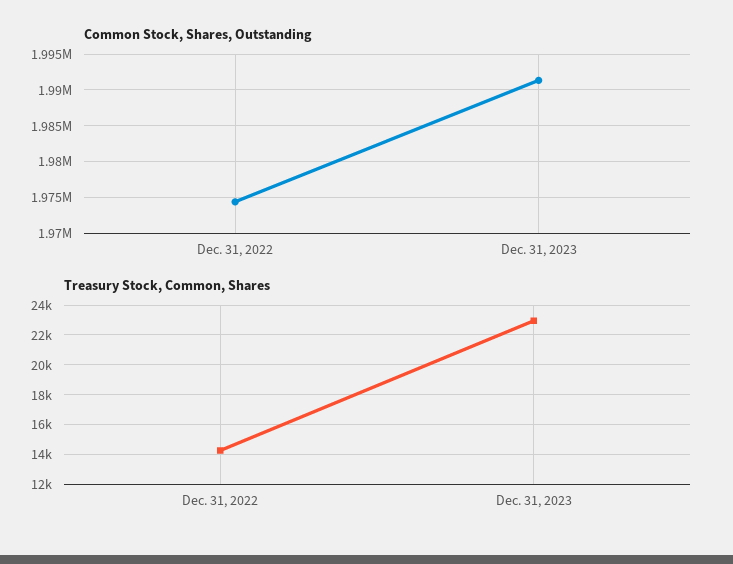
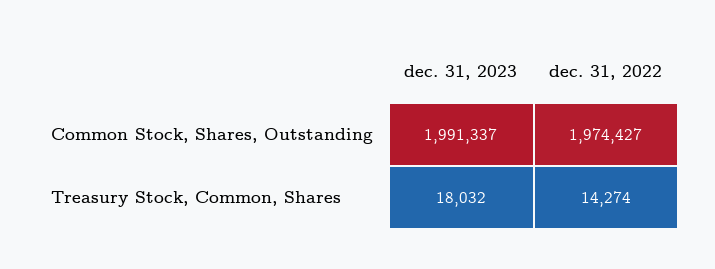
  {
    "Common Stock, Shares, Outstanding": {
      "Dec. 31, 2022": 1974427,
      "Dec. 31, 2023": 1991337
    },
    "Treasury Stock, Common, Shares": {
      "Dec. 31, 2022": 14274,
-     "Dec. 31, 2023": 23000
+     "Dec. 31, 2023": 18032
    }
  }

